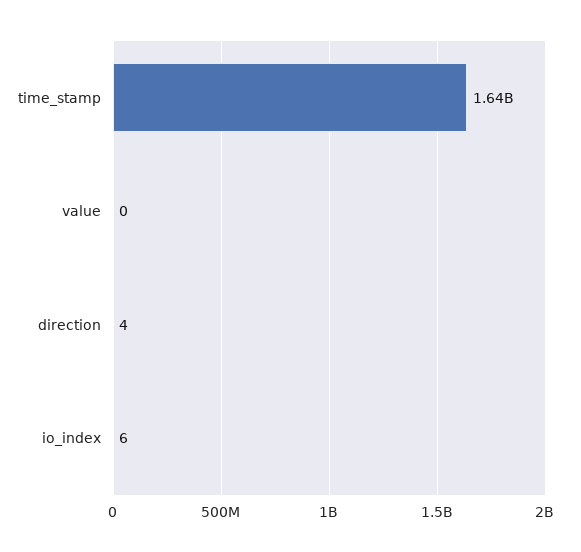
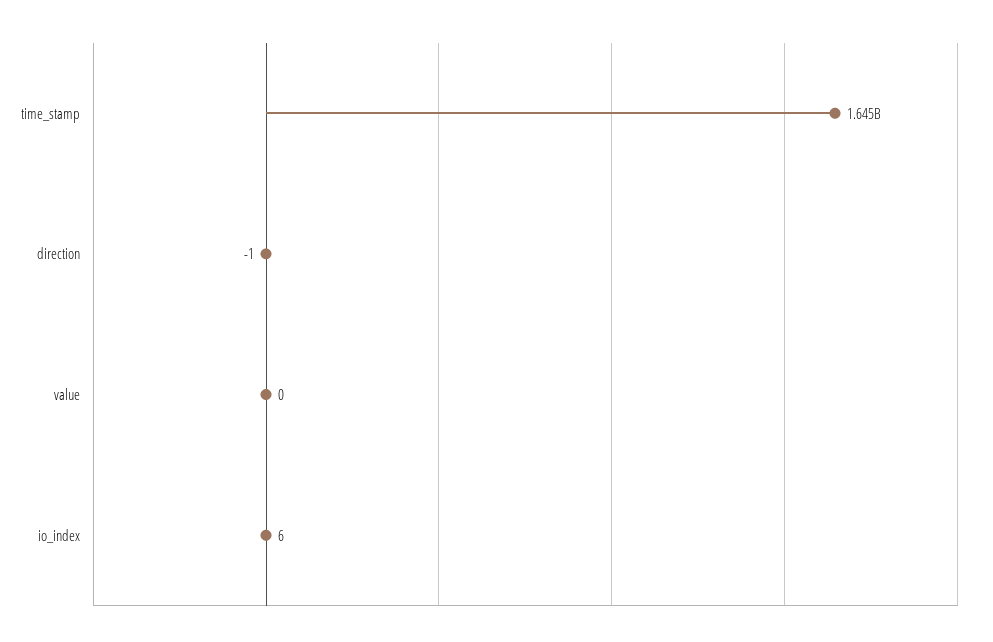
  {
    "time_stamp": 1645000000,
    "value": 0,
-   "direction": 4,
+   "direction": -1,
    "io_index": 6
  }

